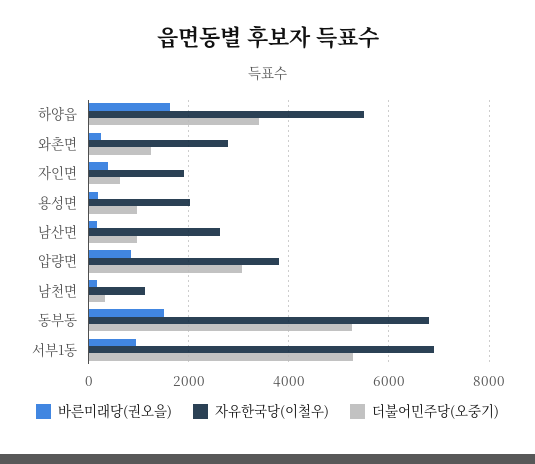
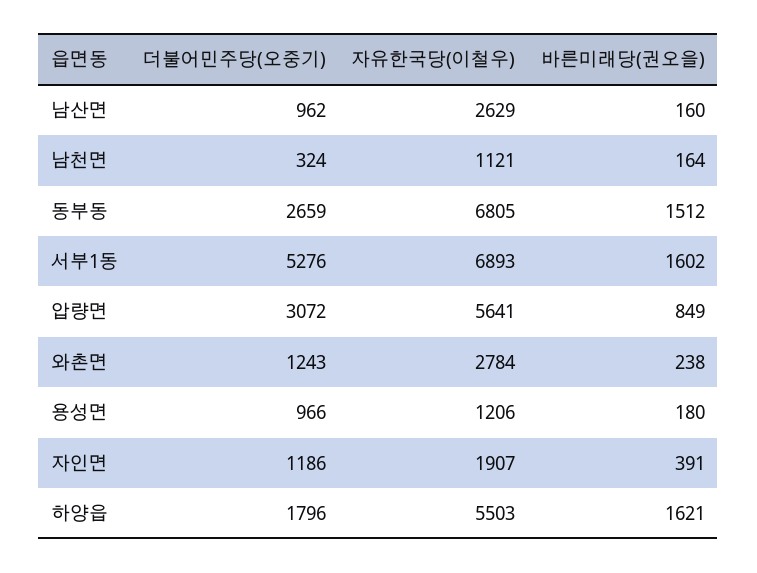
  {
    "바른미래당(권오을)": {
      "하양읍": 1621,
      "와촌면": 238,
      "자인면": 391,
      "용성면": 180,
      "남산면": 160,
      "압량면": 849,
      "남천면": 164,
      "동부동": 1512,
-     "서부1동": 1000
+     "서부1동": 1602
    },
    "자유한국당(이철우)": {
      "하양읍": 5503,
      "와촌면": 2784,
      "자인면": 1907,
-     "용성면": 2000,
+     "용성면": 1206,
      "남산면": 2629,
-     "압량면": 3800,
+     "압량면": 5641,
      "남천면": 1121,
      "동부동": 6805,
      "서부1동": 6893
    },
    "더불어민주당(오중기)": {
-     "하양읍": 3400,
+     "하양읍": 1796,
      "와촌면": 1243,
-     "자인면": 600,
+     "자인면": 1186,
      "용성면": 966,
      "남산면": 962,
      "압량면": 3072,
      "남천면": 324,
-     "동부동": 5200,
+     "동부동": 2659,
      "서부1동": 5276
    }
  }

